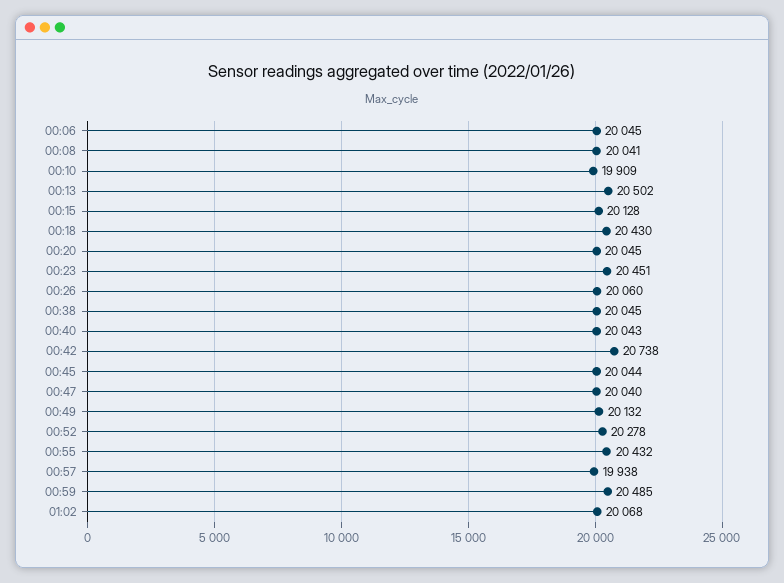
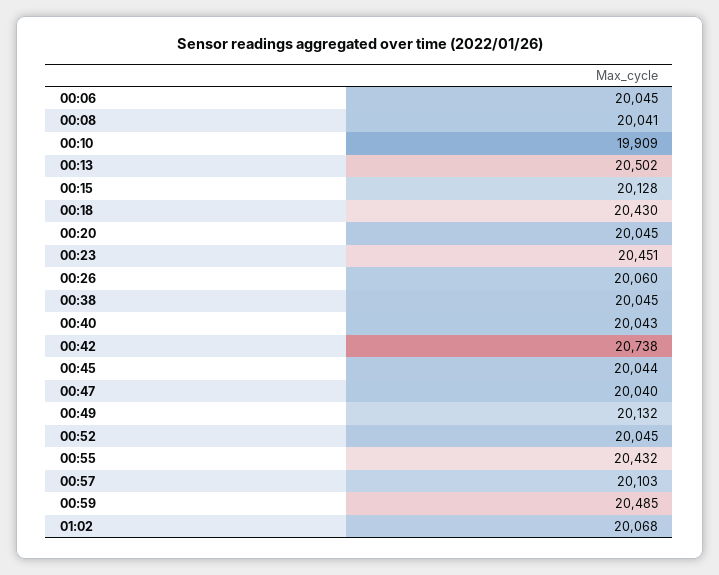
  {
    "00:06": 20045,
    "00:08": 20041,
    "00:10": 19909,
    "00:13": 20502,
    "00:15": 20128,
    "00:18": 20430,
    "00:20": 20045,
    "00:23": 20451,
    "00:26": 20060,
    "00:38": 20045,
    "00:40": 20043,
    "00:42": 20738,
    "00:45": 20044,
    "00:47": 20040,
    "00:49": 20132,
-   "00:52": 20278,
+   "00:52": 20045,
    "00:55": 20432,
-   "00:57": 19938,
+   "00:57": 20103,
    "00:59": 20485,
    "01:02": 20068
  }

